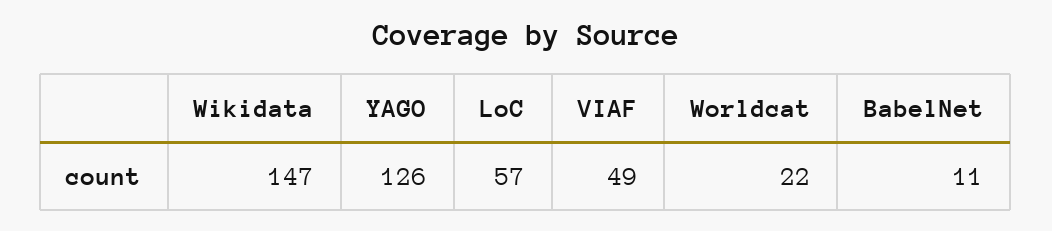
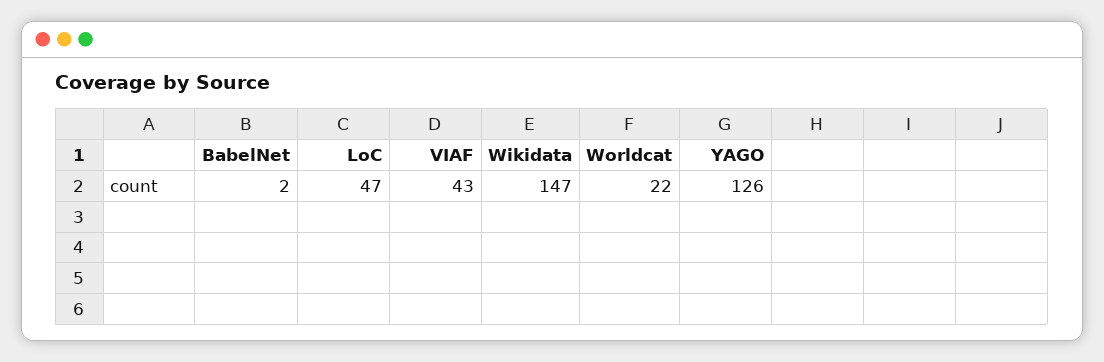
  {
    "Wikidata": 147,
    "YAGO": 126,
-   "LoC": 57,
+   "LoC": 47,
-   "VIAF": 49,
+   "VIAF": 43,
    "Worldcat": 22,
-   "BabelNet": 11
+   "BabelNet": 2
  }

